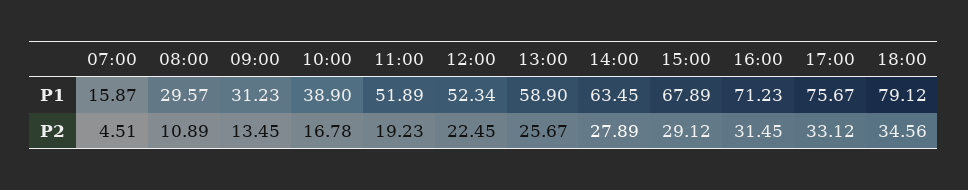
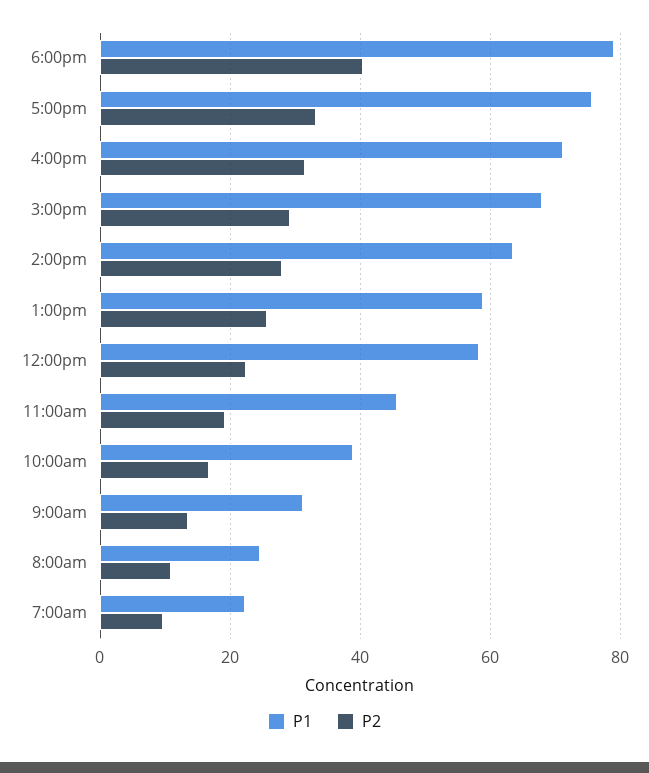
  {
    "P1": {
-     "07:00": 15.87,
+     "07:00": 22,
-     "08:00": 29.57,
+     "08:00": 24,
      "09:00": 31.23,
      "10:00": 38.9,
-     "11:00": 51.89,
+     "11:00": 46,
-     "12:00": 52.34,
+     "12:00": 58,
      "13:00": 58.9,
      "14:00": 63.45,
      "15:00": 67.89,
      "16:00": 71.23,
      "17:00": 75.67,
      "18:00": 79.12
    },
    "P2": {
-     "07:00": 4.51,
+     "07:00": 10,
      "08:00": 10.89,
      "09:00": 13.45,
      "10:00": 16.78,
      "11:00": 19.23,
      "12:00": 22.45,
      "13:00": 25.67,
      "14:00": 27.89,
      "15:00": 29.12,
      "16:00": 31.45,
      "17:00": 33.12,
-     "18:00": 34.56
+     "18:00": 40
    }
  }

